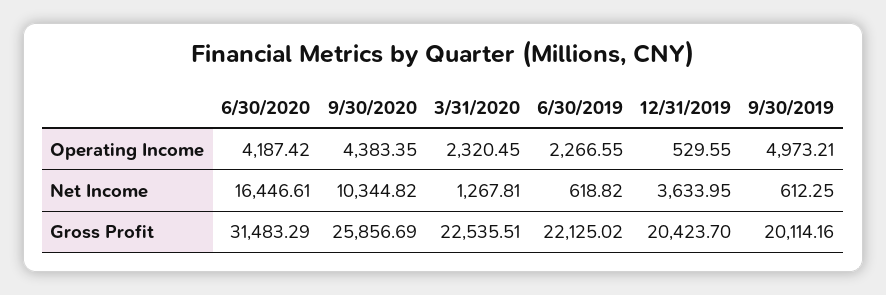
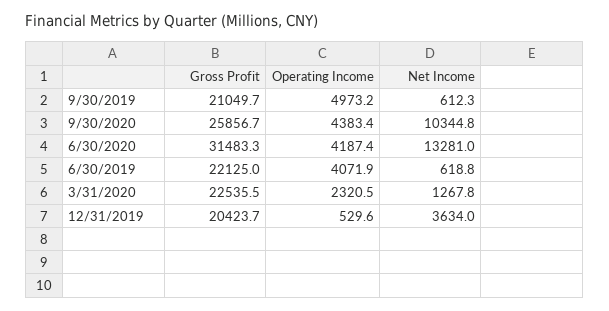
  {
    "6/30/2020": {
      "Operating Income": 4187.42,
-     "Net Income": 16446.61,
+     "Net Income": 13281,
      "Gross Profit": 31483.29
    },
    "9/30/2020": {
      "Operating Income": 4383.35,
      "Net Income": 10344.82,
      "Gross Profit": 25856.69
    },
    "3/31/2020": {
      "Operating Income": 2320.45,
      "Net Income": 1267.81,
      "Gross Profit": 22535.51
    },
    "6/30/2019": {
-     "Operating Income": 2266.55,
+     "Operating Income": 4071.9,
      "Net Income": 618.82,
      "Gross Profit": 22125.02
    },
    "12/31/2019": {
      "Operating Income": 529.55,
      "Net Income": 3633.95,
      "Gross Profit": 20423.7
    },
    "9/30/2019": {
      "Operating Income": 4973.21,
      "Net Income": 612.25,
-     "Gross Profit": 20114.16
+     "Gross Profit": 21049.7
    }
  }

